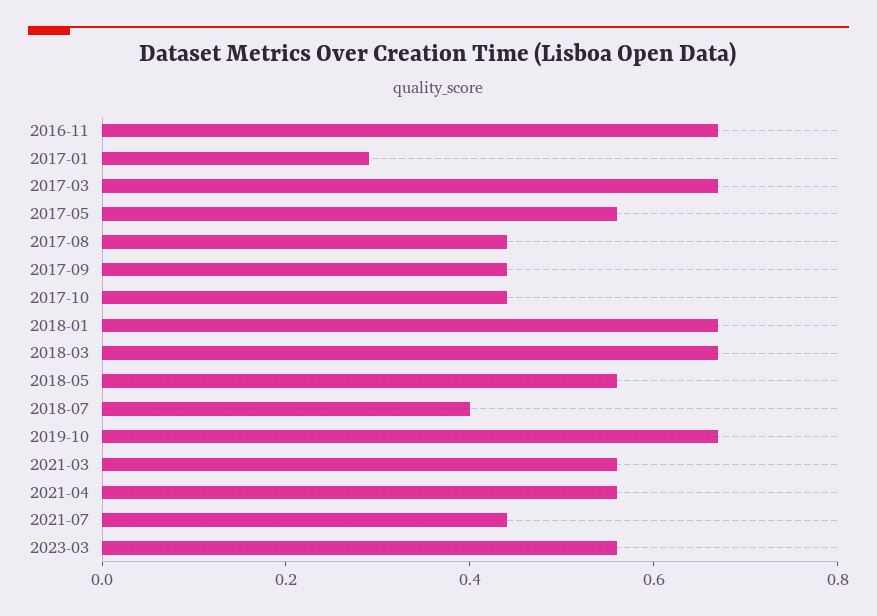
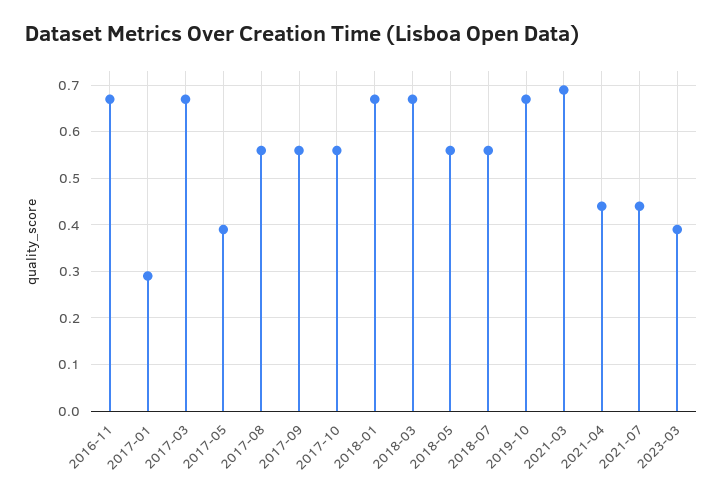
  {
    "2016-11": 0.65,
    "2017-01": 0.3,
    "2017-03": 0.65,
-   "2017-05": 0.55,
+   "2017-05": 0.4,
-   "2017-08": 0.45,
+   "2017-08": 0.55,
-   "2017-09": 0.45,
+   "2017-09": 0.55,
-   "2017-10": 0.45,
+   "2017-10": 0.55,
    "2018-01": 0.65,
    "2018-03": 0.65,
    "2018-05": 0.55,
-   "2018-07": 0.4,
+   "2018-07": 0.55,
    "2019-10": 0.65,
-   "2021-03": 0.55,
+   "2021-03": 0.7,
-   "2021-04": 0.55,
+   "2021-04": 0.45,
    "2021-07": 0.45,
-   "2023-03": 0.55
+   "2023-03": 0.4
  }

